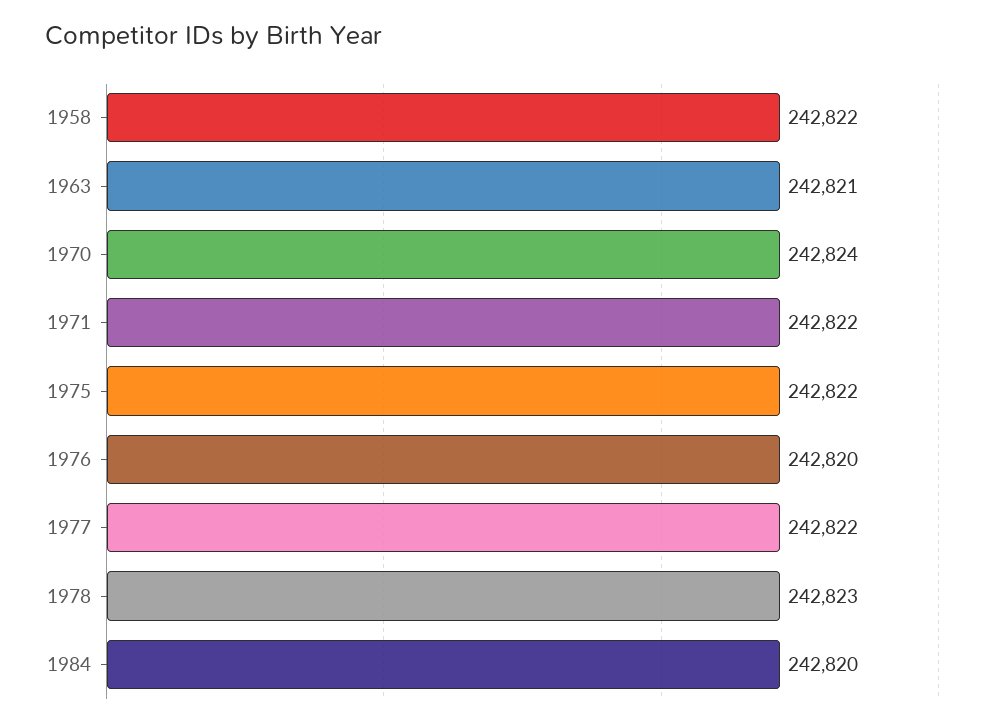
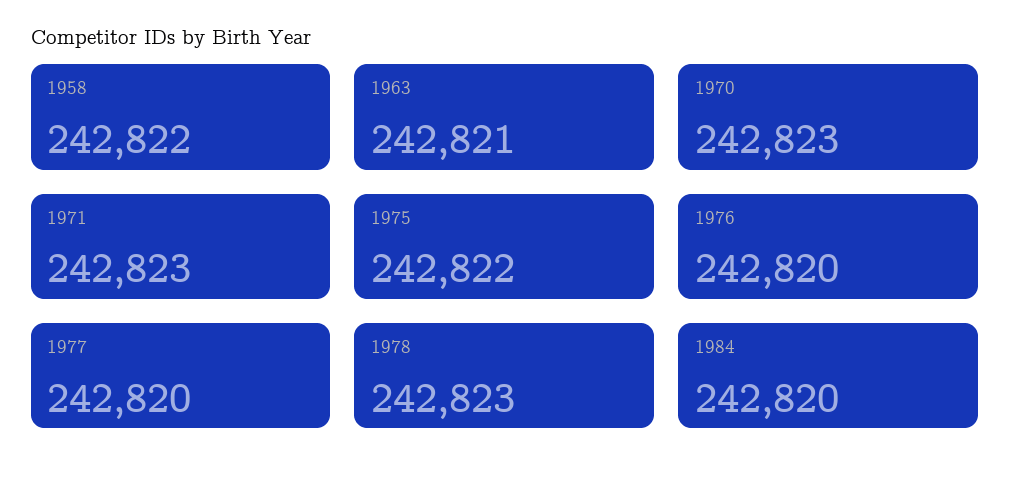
  {
    "1958": 242822,
    "1963": 242821,
-   "1970": 242824,
+   "1970": 242823,
-   "1971": 242822,
+   "1971": 242823,
    "1975": 242822,
    "1976": 242820,
-   "1977": 242822,
+   "1977": 242820,
    "1978": 242823,
    "1984": 242820
  }

